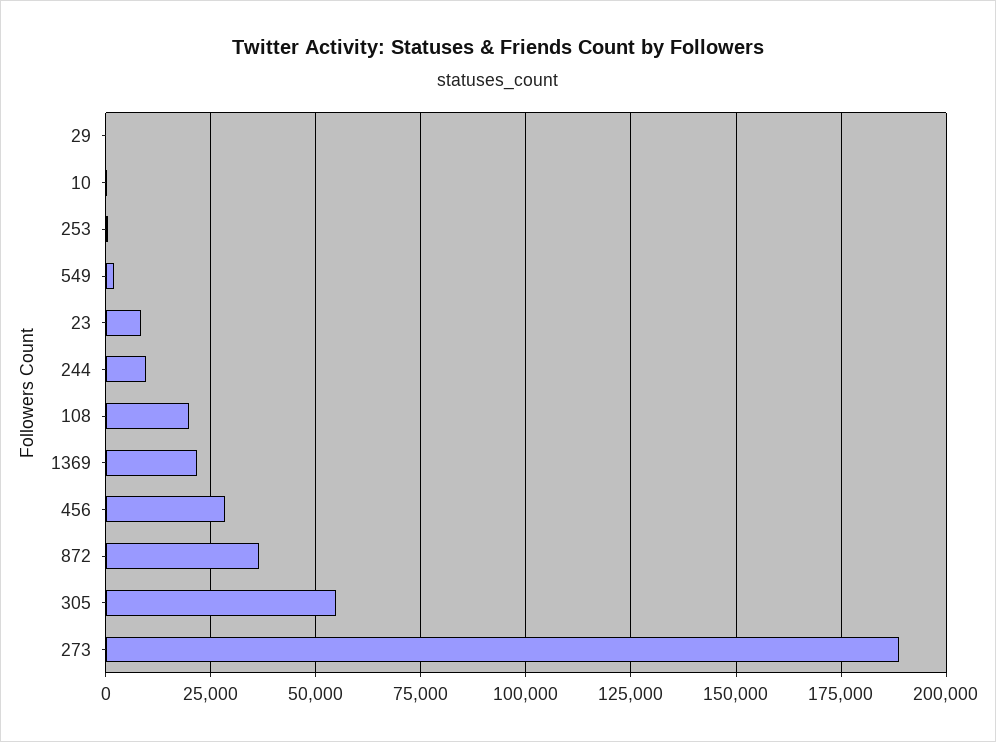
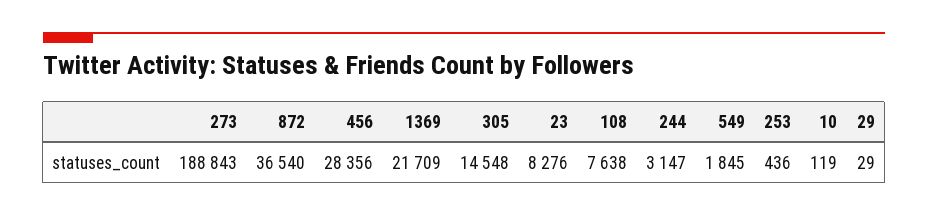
  {
    "29": 29,
    "10": 119,
    "253": 436,
    "549": 1845,
    "23": 8276,
-   "244": 10000,
+   "244": 3147,
-   "108": 20000,
+   "108": 7638,
    "1369": 21709,
    "456": 28356,
    "872": 36540,
-   "305": 55000,
+   "305": 14548,
    "273": 188843
  }

